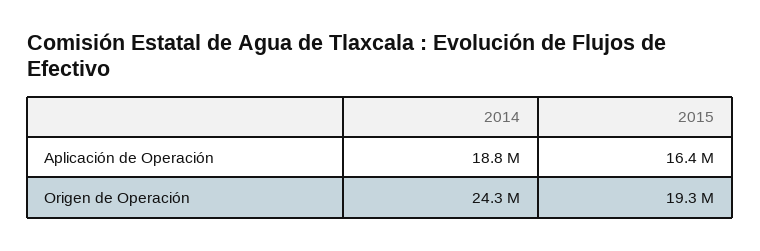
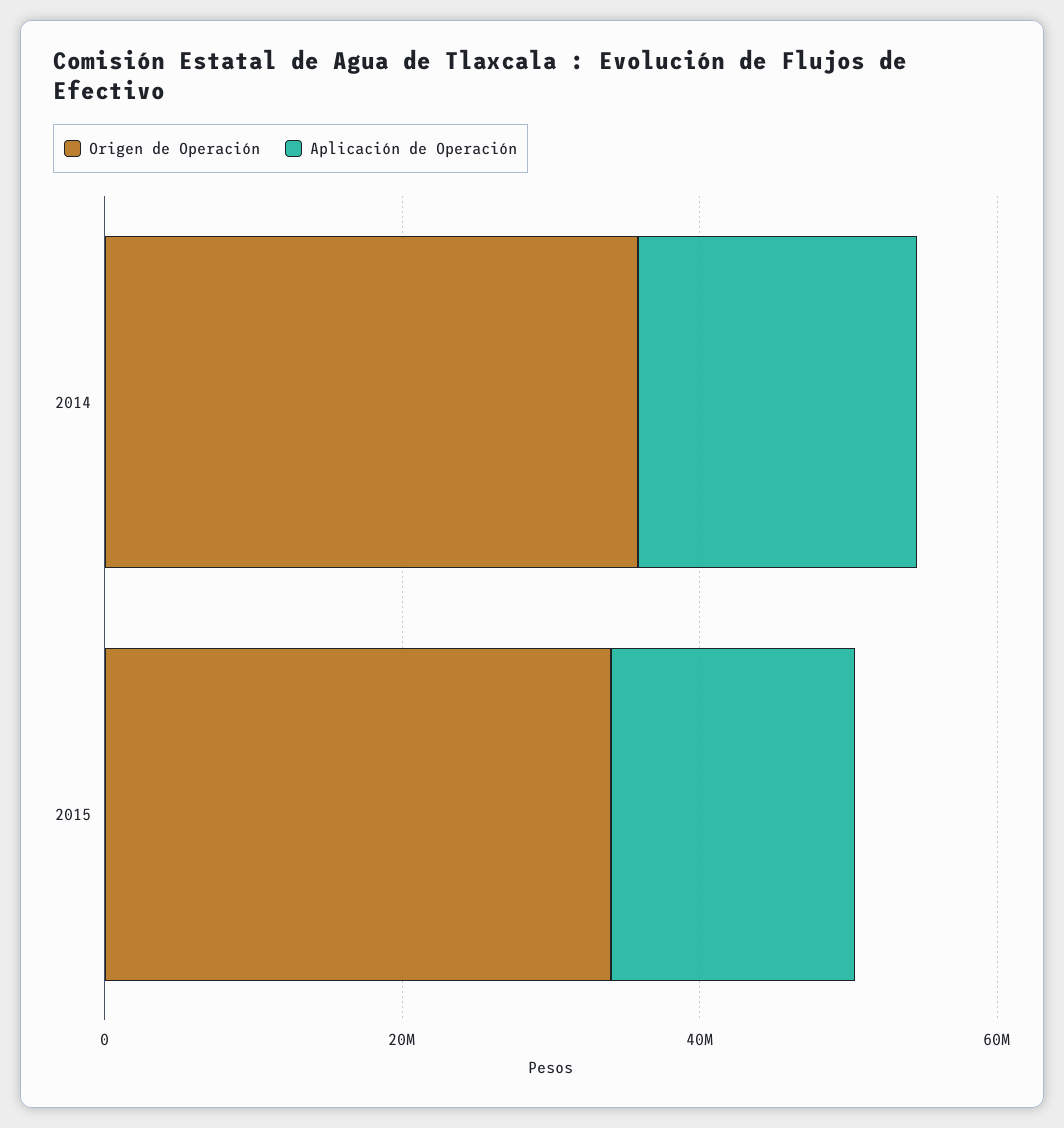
  {
    "Aplicación de Operación": {
      "2014": 18800000,
      "2015": 16400000
    },
    "Origen de Operación": {
-     "2014": 24300000,
+     "2014": 35000000,
-     "2015": 19300000
+     "2015": 35000000
    }
  }

